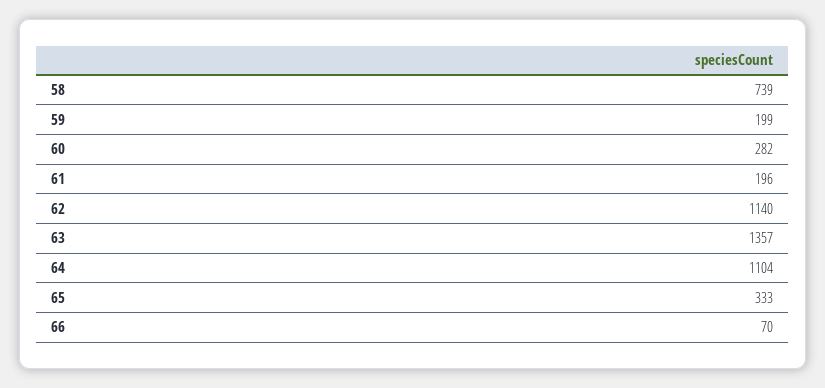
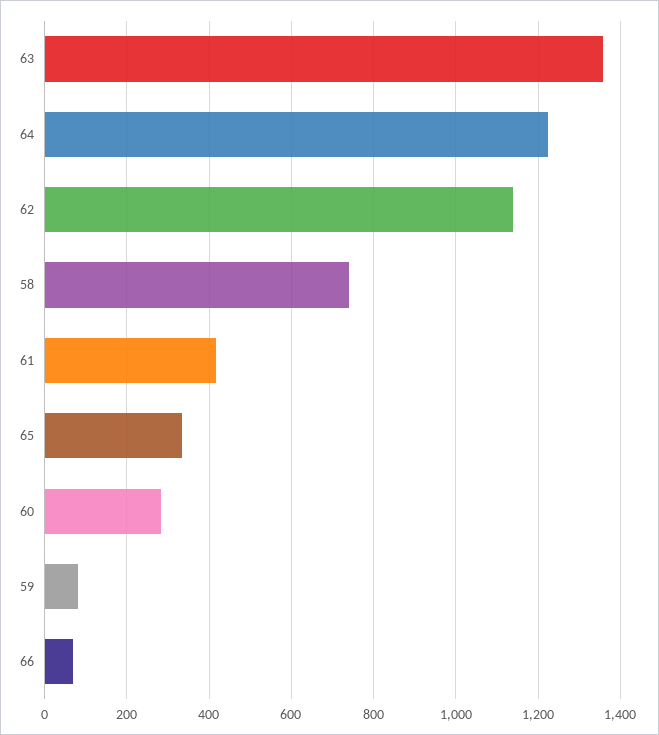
  {
    "58": 739,
-   "59": 199,
+   "59": 80,
    "60": 282,
-   "61": 196,
+   "61": 420,
    "62": 1140,
    "63": 1357,
-   "64": 1104,
+   "64": 1220,
    "65": 333,
    "66": 70
  }

